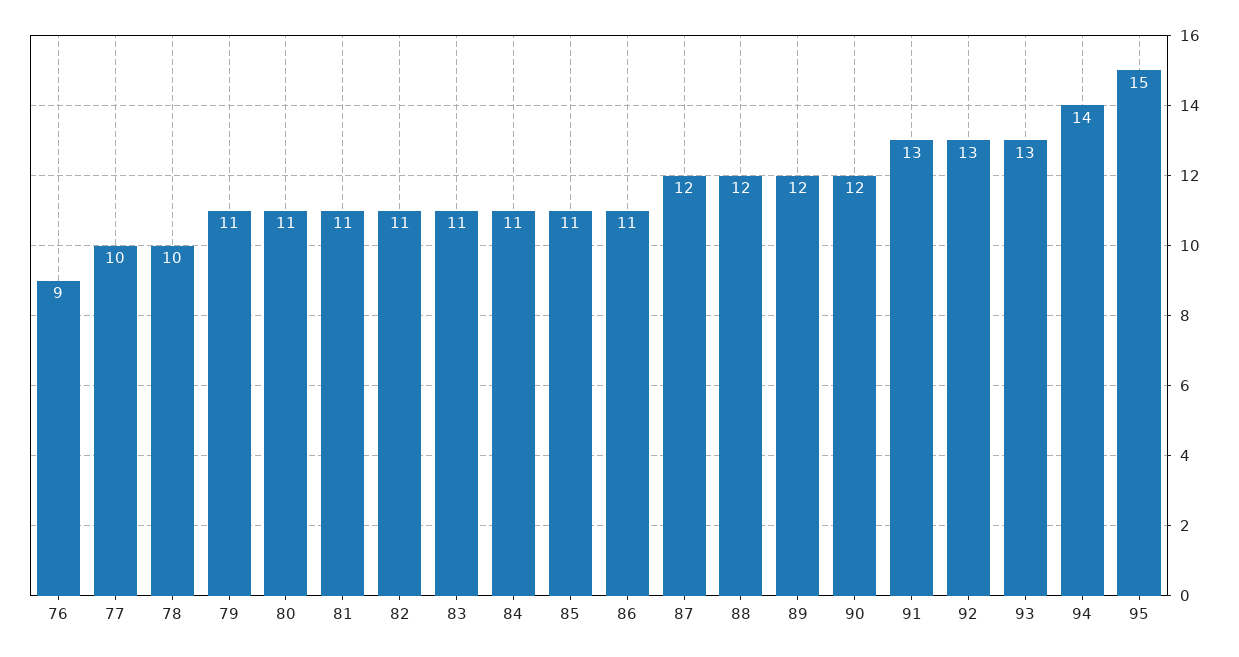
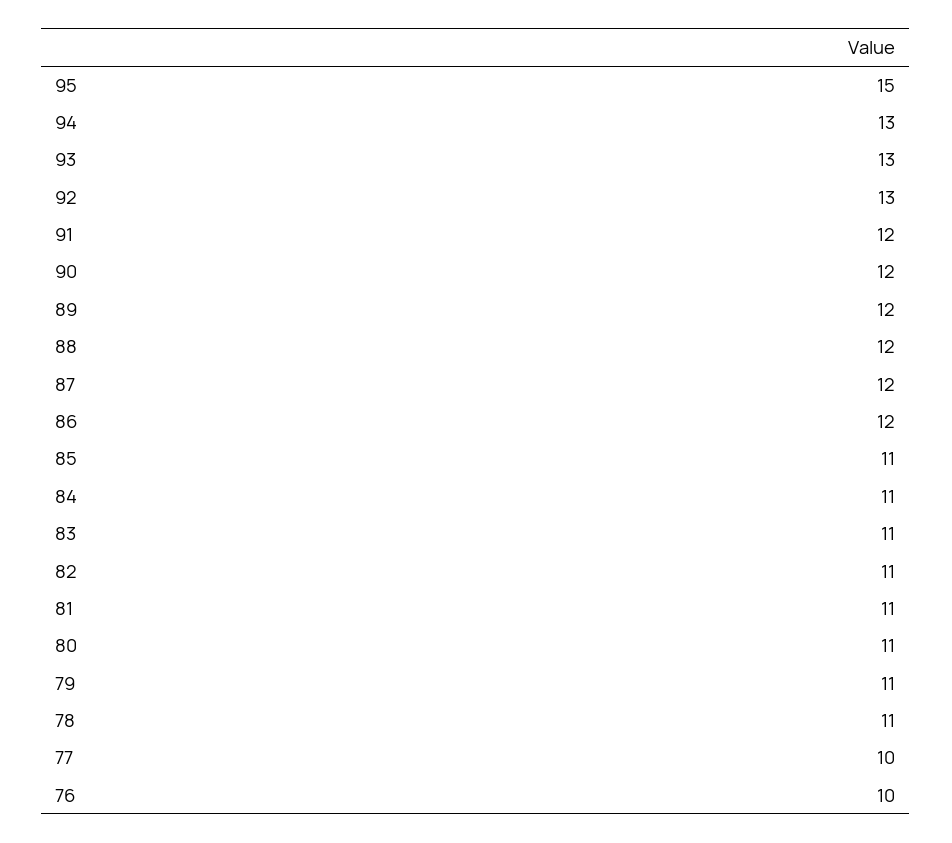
  {
-   "76": 9,
+   "76": 10,
    "77": 10,
-   "78": 10,
+   "78": 11,
    "79": 11,
    "80": 11,
    "81": 11,
    "82": 11,
    "83": 11,
    "84": 11,
    "85": 11,
-   "86": 11,
+   "86": 12,
    "87": 12,
    "88": 12,
    "89": 12,
    "90": 12,
-   "91": 13,
+   "91": 12,
    "92": 13,
    "93": 13,
-   "94": 14,
+   "94": 13,
    "95": 15
  }

